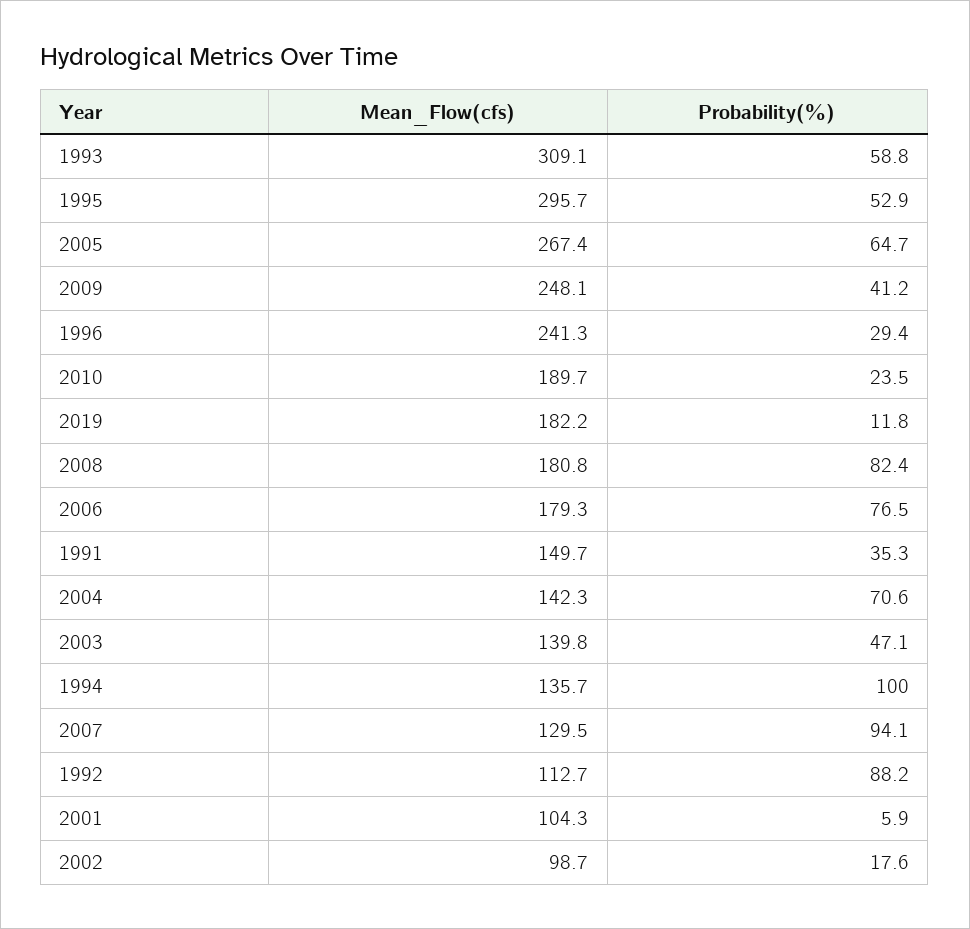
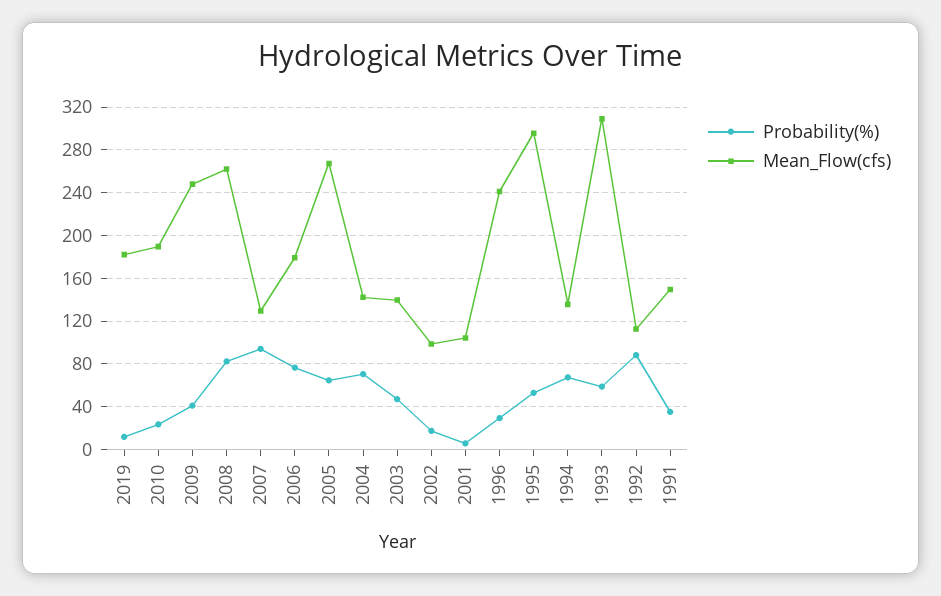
  {
    "Mean_Flow(cfs)": {
      "1993": 309.1,
      "1995": 295.7,
      "2005": 267.4,
      "2009": 248.1,
      "1996": 241.3,
      "2010": 189.7,
      "2019": 182.2,
-     "2008": 180.8,
+     "2008": 260,
      "2006": 179.3,
      "1991": 149.7,
      "2004": 142.3,
      "2003": 139.8,
      "1994": 135.7,
      "2007": 129.5,
      "1992": 112.7,
      "2001": 104.3,
      "2002": 98.7
    },
    "Probability(%)": {
      "1993": 58.8,
      "1995": 52.9,
      "2005": 64.7,
      "2009": 41.2,
      "1996": 29.4,
      "2010": 23.5,
      "2019": 11.8,
      "2008": 82.4,
      "2006": 76.5,
      "1991": 35.3,
      "2004": 70.6,
      "2003": 47.1,
-     "1994": 100,
+     "1994": 70,
      "2007": 94.1,
      "1992": 88.2,
      "2001": 5.9,
      "2002": 17.6
    }
  }

